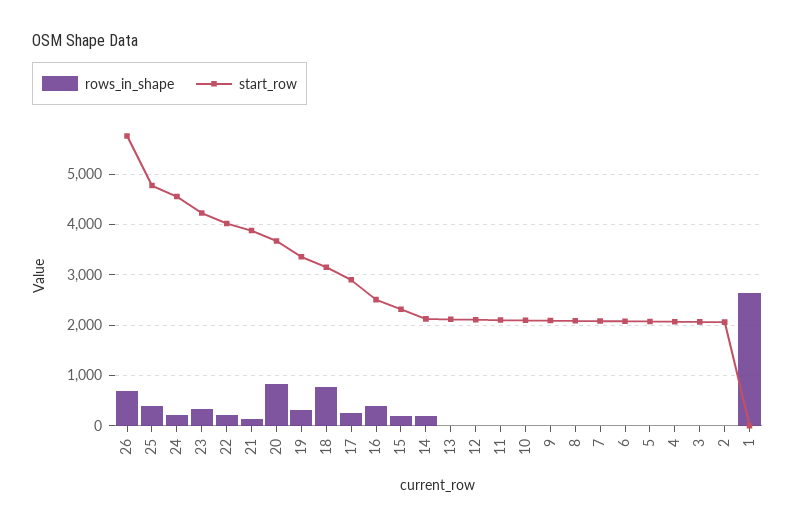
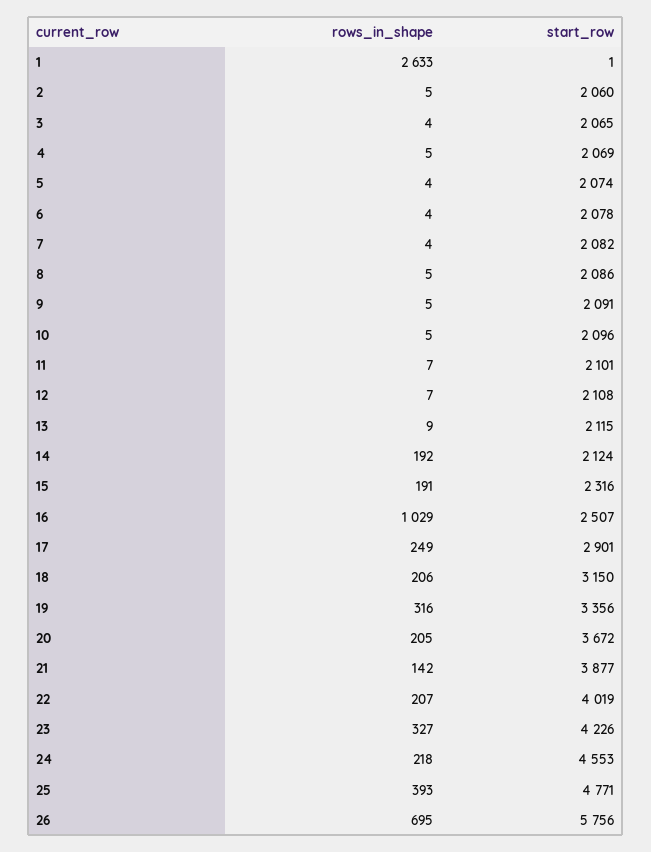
  {
    "rows_in_shape": {
      "26": 695,
      "25": 393,
      "24": 218,
      "23": 327,
      "22": 207,
      "21": 142,
-     "20": 800,
+     "20": 205,
      "19": 316,
-     "18": 800,
+     "18": 206,
      "17": 249,
-     "16": 400,
+     "16": 1029,
      "15": 191,
      "14": 192,
      "13": 9,
      "12": 7,
      "11": 7,
      "10": 5,
      "9": 5,
      "8": 5,
      "7": 4,
      "6": 4,
      "5": 4,
      "4": 5,
      "3": 4,
      "2": 5,
      "1": 2633
    },
    "start_row": {
      "26": 5756,
      "25": 4771,
      "24": 4553,
      "23": 4226,
      "22": 4019,
      "21": 3877,
      "20": 3672,
      "19": 3356,
      "18": 3150,
      "17": 2901,
      "16": 2507,
      "15": 2316,
      "14": 2124,
      "13": 2115,
      "12": 2108,
      "11": 2101,
      "10": 2096,
      "9": 2091,
      "8": 2086,
      "7": 2082,
      "6": 2078,
      "5": 2074,
      "4": 2069,
      "3": 2065,
      "2": 2060,
      "1": 1
    }
  }

